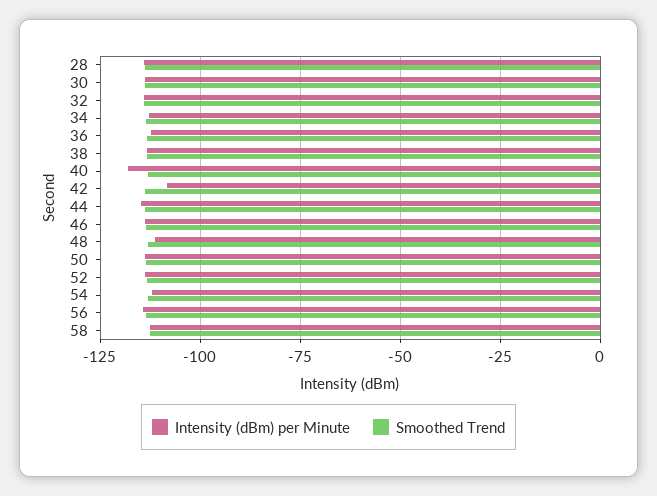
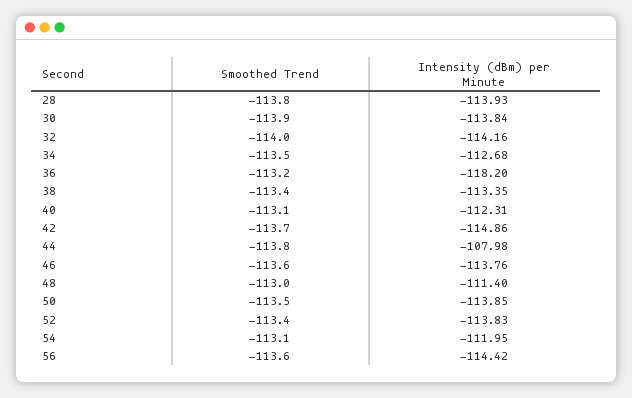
  {
    "Intensity (dBm) per Minute": {
      "28": -113.93,
      "30": -113.84,
      "32": -114.16,
      "34": -112.68,
-     "36": -112.5,
+     "36": -118.2,
      "38": -113.35,
-     "40": -117.5,
+     "40": -112.31,
-     "42": -107.5,
+     "42": -114.86,
-     "44": -115,
+     "44": -107.98,
      "46": -113.76,
      "48": -111.4,
      "50": -113.85,
      "52": -113.83,
      "54": -111.95,
-     "56": -114.42,
+     "56": -114.42
-     "58": -112.5
    },
    "Smoothed Trend": {
      "28": -113.8,
      "30": -113.9,
      "32": -114,
      "34": -113.5,
      "36": -113.2,
      "38": -113.4,
      "40": -113.1,
      "42": -113.7,
      "44": -113.8,
      "46": -113.6,
      "48": -113,
      "50": -113.5,
      "52": -113.4,
      "54": -113.1,
-     "56": -113.6,
+     "56": -113.6
-     "58": -112.5
    }
  }

